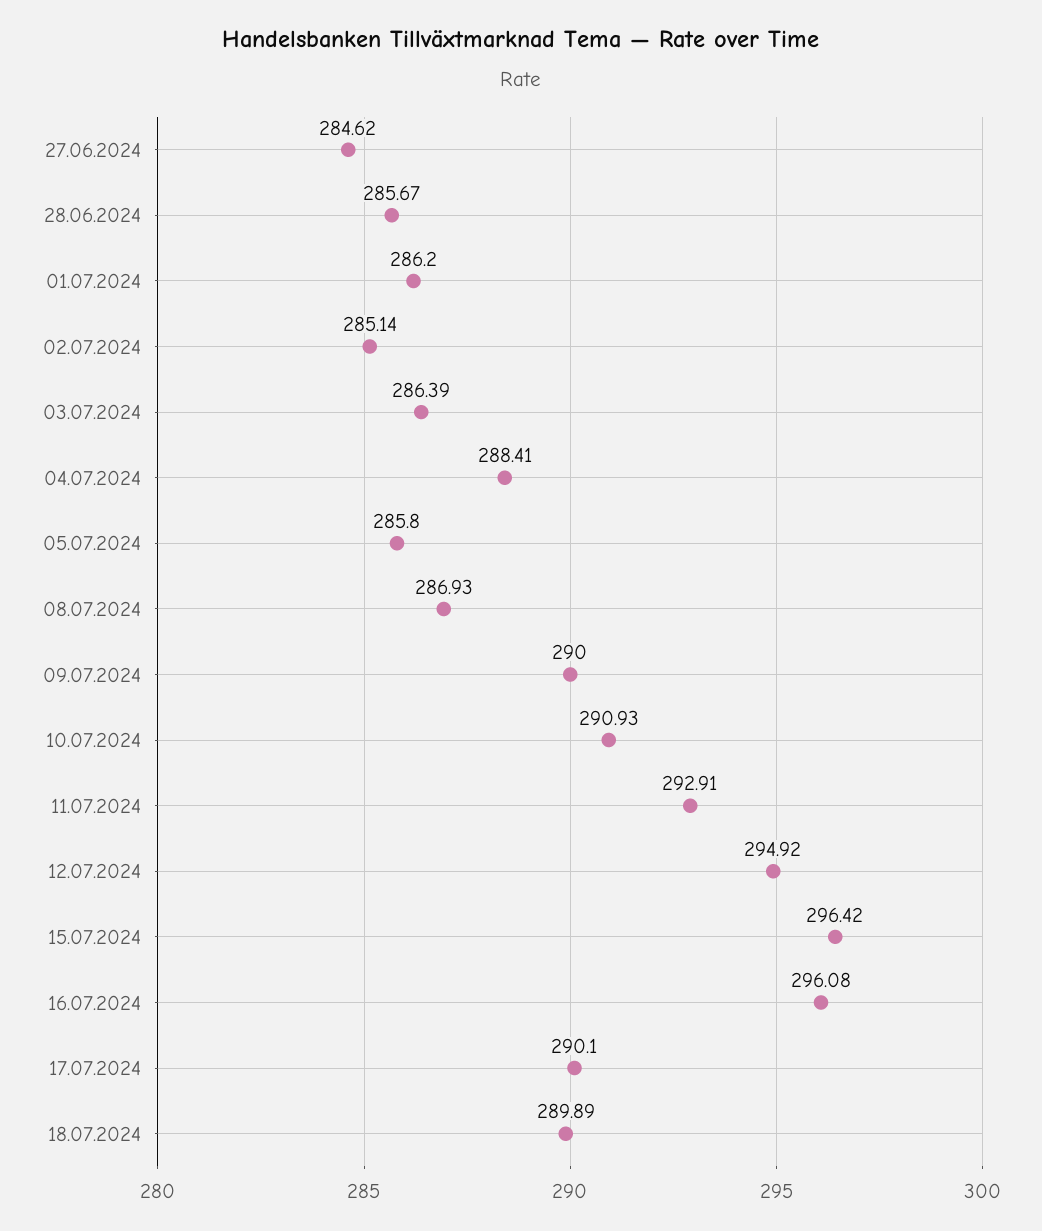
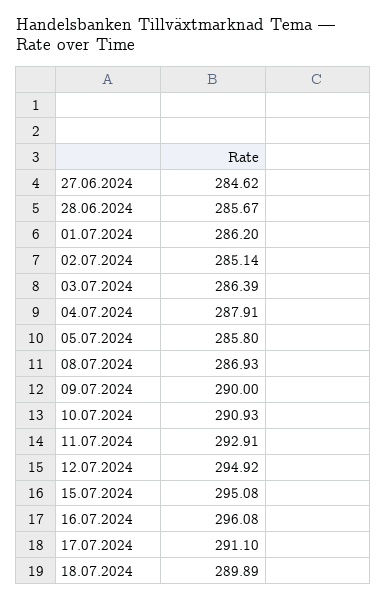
  {
    "27.06.2024": 284.62,
    "28.06.2024": 285.67,
    "01.07.2024": 286.2,
    "02.07.2024": 285.14,
    "03.07.2024": 286.39,
-   "04.07.2024": 288.41,
+   "04.07.2024": 287.91,
    "05.07.2024": 285.8,
    "08.07.2024": 286.93,
    "09.07.2024": 290,
    "10.07.2024": 290.93,
    "11.07.2024": 292.91,
    "12.07.2024": 294.92,
-   "15.07.2024": 296.42,
+   "15.07.2024": 295.08,
    "16.07.2024": 296.08,
-   "17.07.2024": 290.1,
+   "17.07.2024": 291.1,
    "18.07.2024": 289.89
  }

